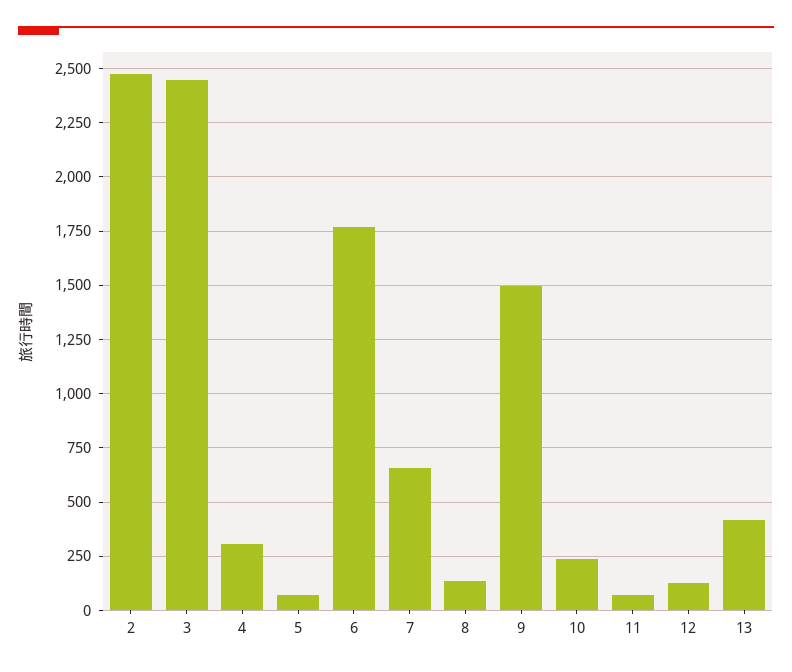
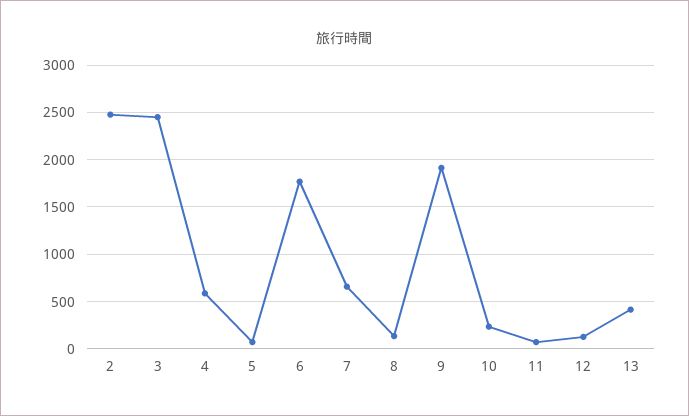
  {
    "2": 2500,
    "3": 2450,
-   "4": 300,
+   "4": 600,
    "5": 50,
    "6": 1750,
    "7": 650,
    "8": 150,
-   "9": 1500,
+   "9": 1900,
    "10": 250,
    "11": 50,
    "12": 150,
    "13": 400
  }

